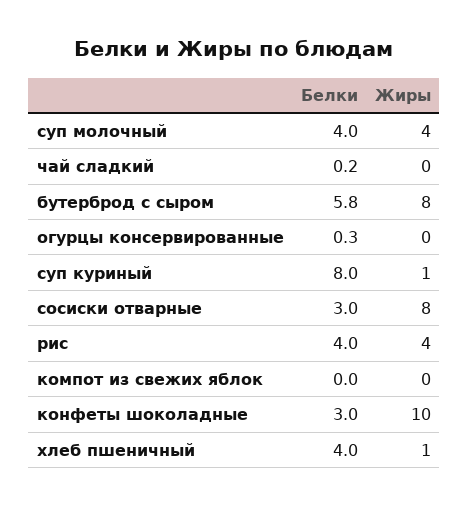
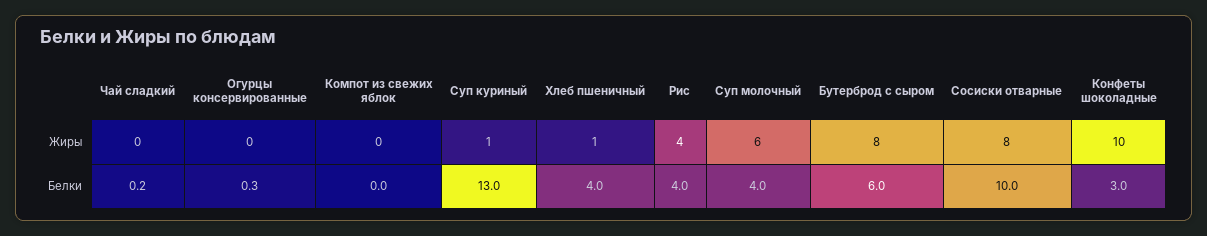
  {
    "Белки": {
      "суп молочный": 4,
      "чай сладкий": 0.2,
-     "бутерброд с сыром": 5.8,
+     "бутерброд с сыром": 6,
      "огурцы консервированные": 0.3,
-     "суп куриный": 8,
+     "суп куриный": 13,
-     "сосиски отварные": 3,
+     "сосиски отварные": 10,
      "рис": 4,
      "компот из свежих яблок": 0,
      "конфеты шоколадные": 3,
      "хлеб пшеничный": 4
    },
    "Жиры": {
-     "суп молочный": 4,
+     "суп молочный": 6,
      "чай сладкий": 0,
      "бутерброд с сыром": 8,
      "огурцы консервированные": 0,
      "суп куриный": 1,
      "сосиски отварные": 8,
      "рис": 4,
      "компот из свежих яблок": 0,
      "конфеты шоколадные": 10,
      "хлеб пшеничный": 1
    }
  }

